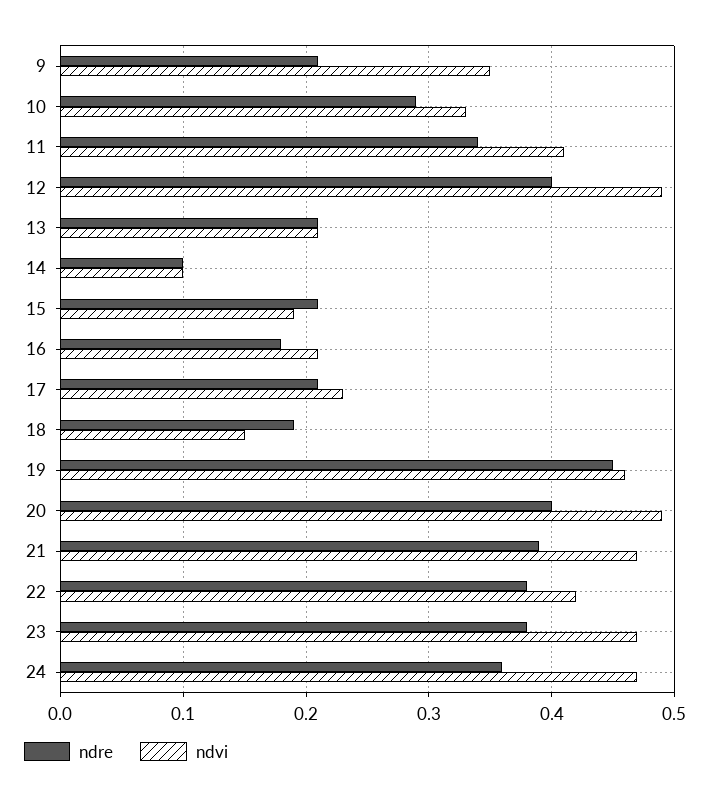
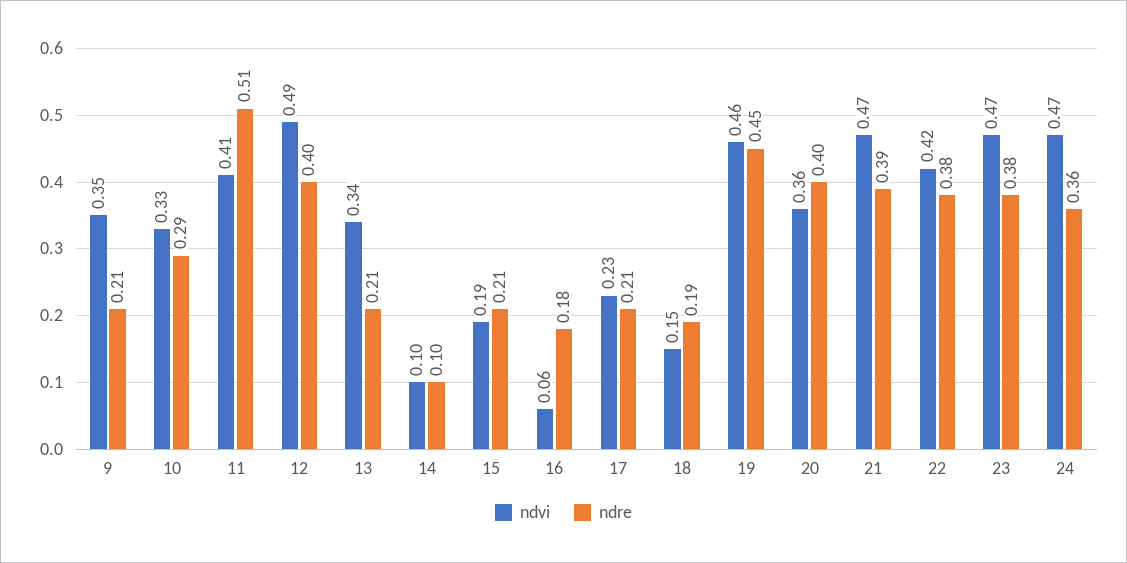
  {
    "ndre": {
      "9": 0.21,
      "10": 0.29,
-     "11": 0.34,
+     "11": 0.51,
      "12": 0.4,
      "13": 0.21,
      "14": 0.1,
      "15": 0.21,
      "16": 0.18,
      "17": 0.21,
      "18": 0.19,
      "19": 0.45,
      "20": 0.4,
      "21": 0.39,
      "22": 0.38,
      "23": 0.38,
      "24": 0.36
    },
    "ndvi": {
      "9": 0.35,
      "10": 0.33,
      "11": 0.41,
      "12": 0.49,
-     "13": 0.21,
+     "13": 0.34,
      "14": 0.1,
      "15": 0.19,
-     "16": 0.21,
+     "16": 0.06,
      "17": 0.23,
      "18": 0.15,
      "19": 0.46,
-     "20": 0.49,
+     "20": 0.36,
      "21": 0.47,
      "22": 0.42,
      "23": 0.47,
      "24": 0.47
    }
  }

